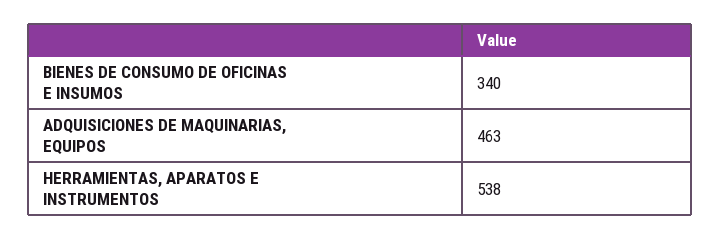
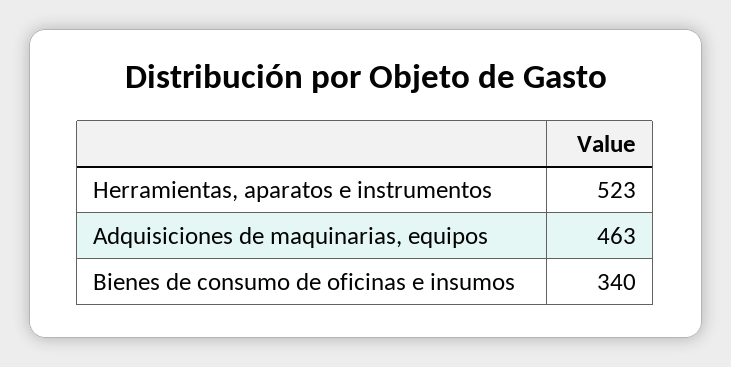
  {
    "BIENES DE CONSUMO DE OFICINAS E INSUMOS": 340,
    "ADQUISICIONES DE MAQUINARIAS, EQUIPOS": 463,
-   "HERRAMIENTAS, APARATOS E INSTRUMENTOS": 538
+   "HERRAMIENTAS, APARATOS E INSTRUMENTOS": 523
  }

